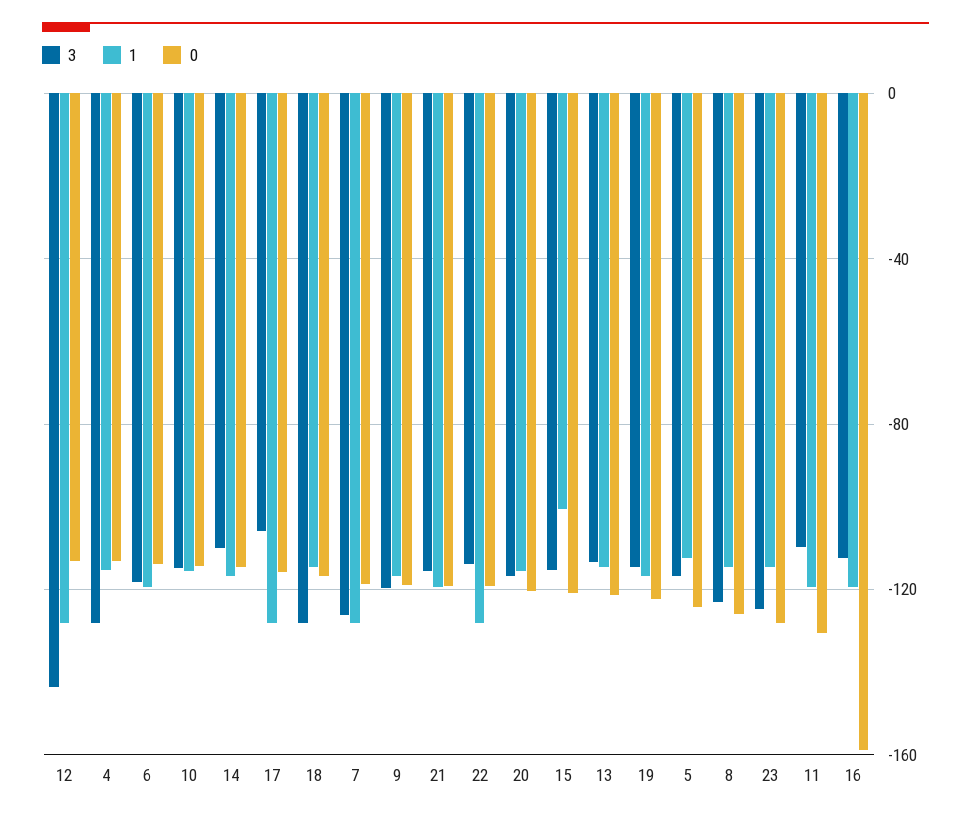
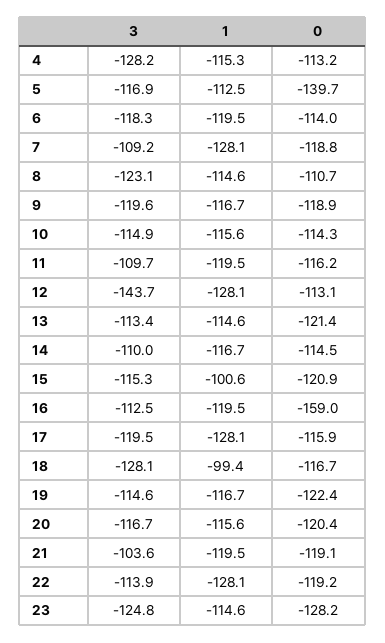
  {
    "3": {
      "12": -143.7,
      "4": -128.2,
      "6": -118.3,
      "10": -114.9,
      "14": -110,
-     "17": -105,
+     "17": -119.5,
      "18": -128.1,
-     "7": -125,
+     "7": -109.2,
      "9": -119.6,
-     "21": -115,
+     "21": -103.6,
      "22": -113.9,
      "20": -116.7,
      "15": -115.3,
      "13": -113.4,
      "19": -114.6,
      "5": -116.9,
      "8": -123.1,
      "23": -124.8,
      "11": -109.7,
      "16": -112.5
    },
    "1": {
      "12": -128.1,
      "4": -115.3,
      "6": -119.5,
      "10": -115.6,
      "14": -116.7,
      "17": -128.1,
-     "18": -115,
+     "18": -99.4,
      "7": -128.1,
      "9": -116.7,
      "21": -119.5,
      "22": -128.1,
      "20": -115.6,
      "15": -100.6,
      "13": -114.6,
      "19": -116.7,
      "5": -112.5,
      "8": -114.6,
      "23": -114.6,
      "11": -119.5,
      "16": -119.5
    },
    "0": {
      "12": -113.1,
      "4": -113.2,
      "6": -114,
      "10": -114.3,
      "14": -114.5,
      "17": -115.9,
      "18": -116.7,
      "7": -118.8,
      "9": -118.9,
      "21": -119.1,
      "22": -119.2,
      "20": -120.4,
      "15": -120.9,
      "13": -121.4,
      "19": -122.4,
-     "5": -125,
+     "5": -139.7,
-     "8": -125,
+     "8": -110.7,
      "23": -128.2,
-     "11": -130,
+     "11": -116.2,
      "16": -159
    }
  }

